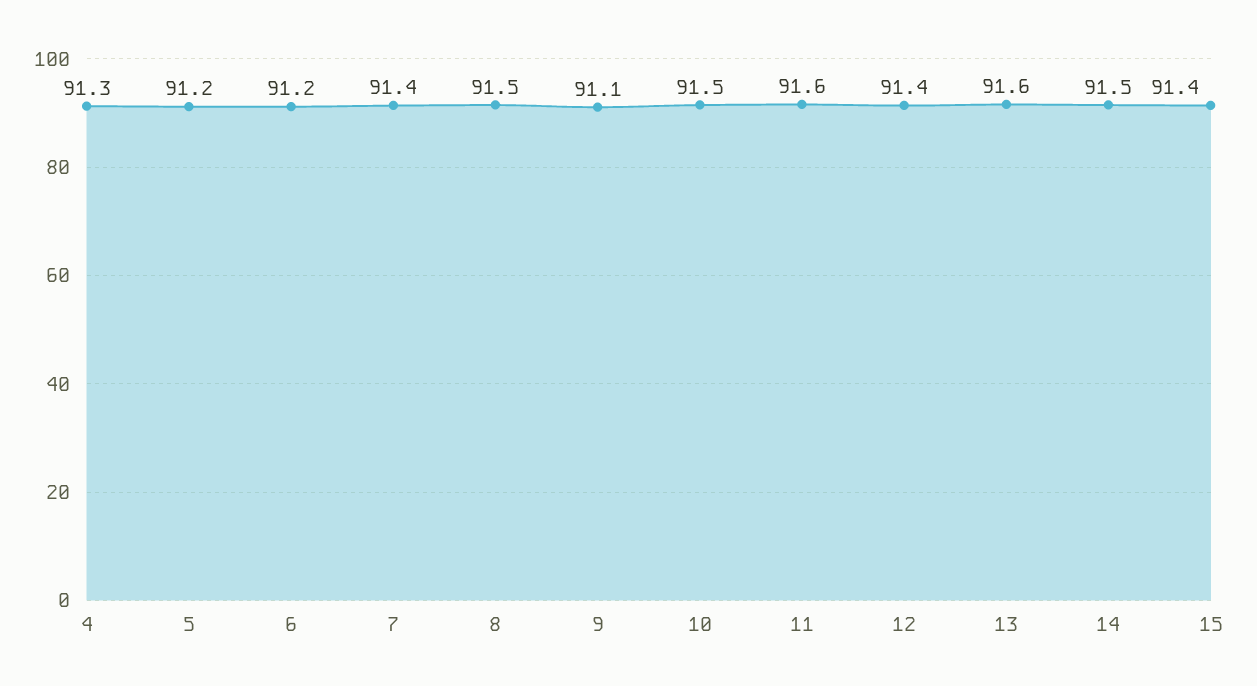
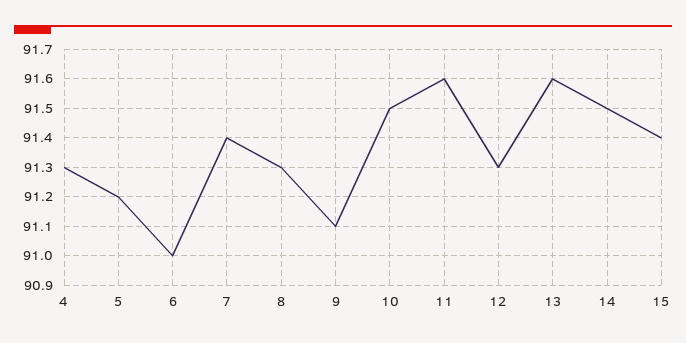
  {
    "4": 91.3,
    "5": 91.2,
-   "6": 91.2,
+   "6": 91,
    "7": 91.4,
-   "8": 91.5,
+   "8": 91.3,
    "9": 91.1,
    "10": 91.5,
    "11": 91.6,
-   "12": 91.4,
+   "12": 91.3,
    "13": 91.6,
    "14": 91.5,
    "15": 91.4
  }

